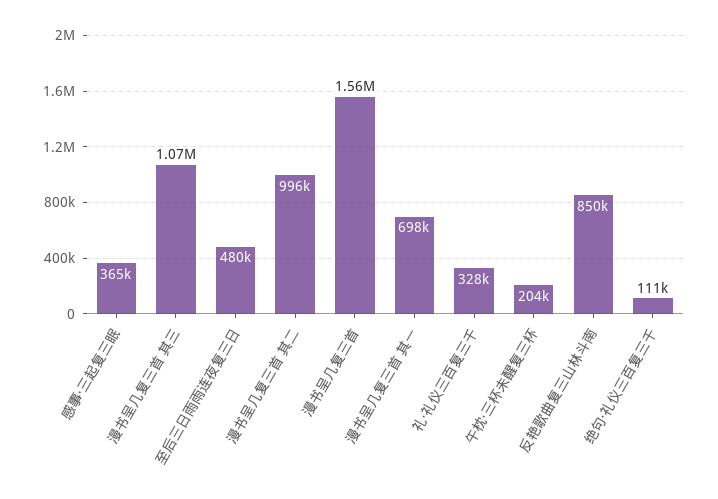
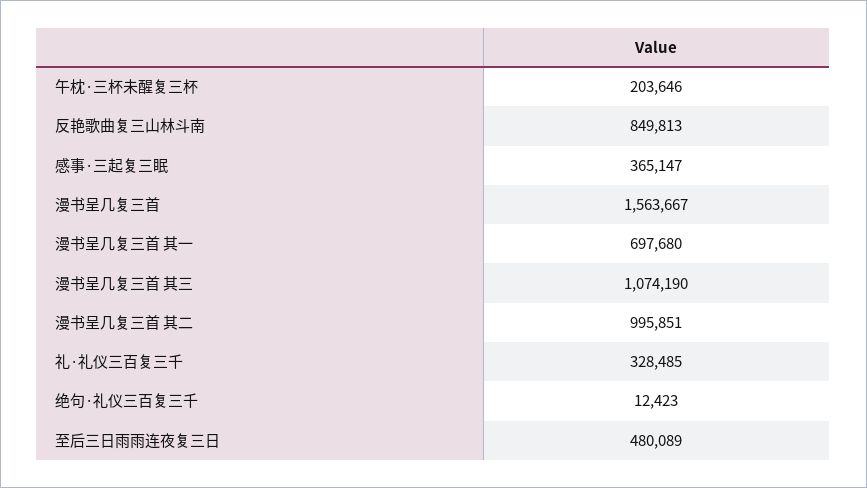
  {
    "感事·三起复三眠": 365147,
    "漫书呈几复三首 其三": 1074190,
    "至后三日雨雨连夜复三日": 480089,
    "漫书呈几复三首 其二": 995851,
    "漫书呈几复三首": 1563667,
    "漫书呈几复三首 其一": 697680,
    "礼·礼仪三百复三千": 328485,
    "午枕·三杯未醒复三杯": 203646,
    "反艳歌曲复三山林斗南": 849813,
-   "绝句·礼仪三百复三千": 111000
+   "绝句·礼仪三百复三千": 12423
  }

